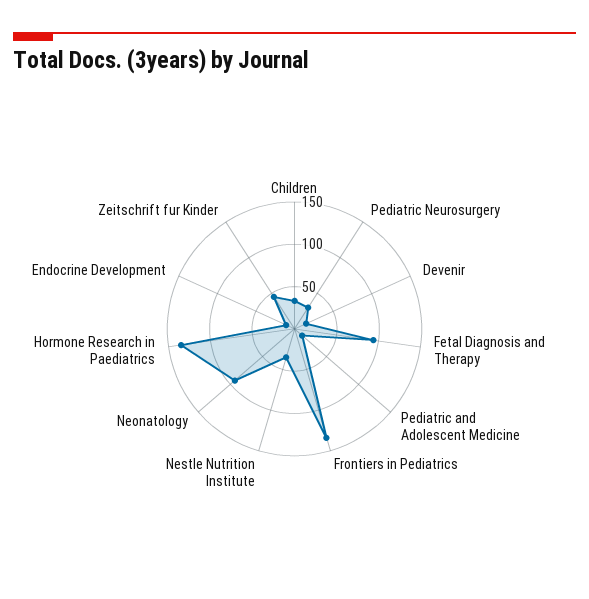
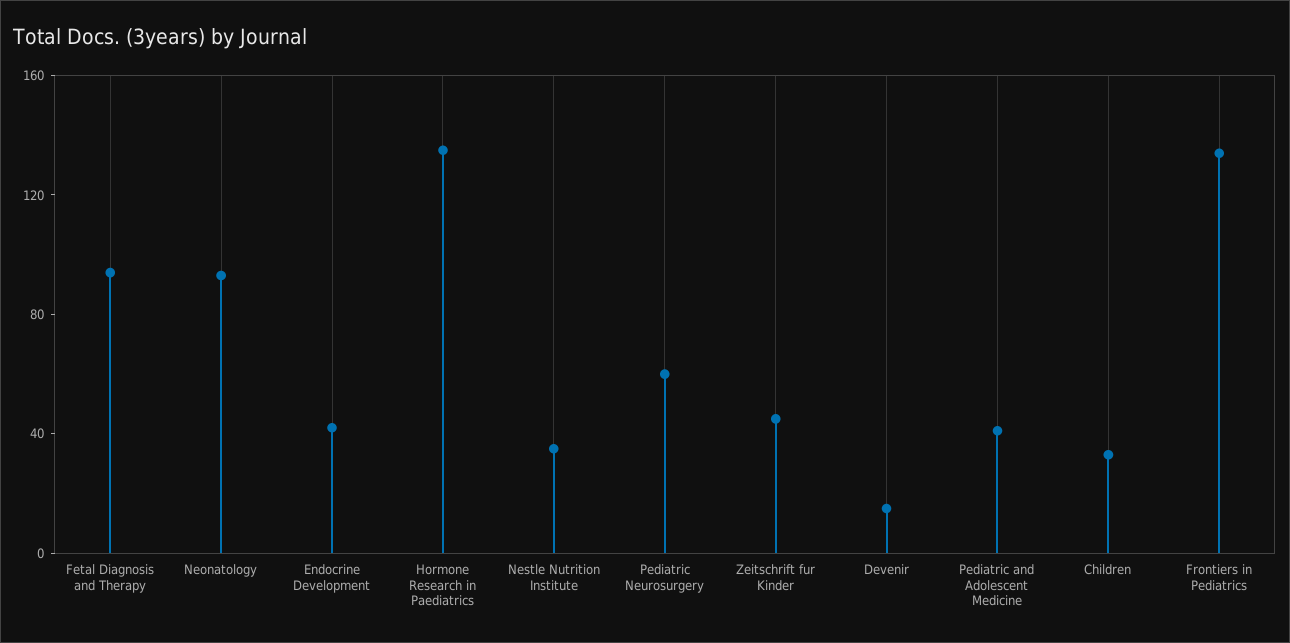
  {
    "Children": 30,
-   "Pediatric Neurosurgery": 30,
+   "Pediatric Neurosurgery": 60,
    "Devenir": 20,
    "Fetal Diagnosis and Therapy": 90,
-   "Pediatric and Adolescent Medicine": 10,
+   "Pediatric and Adolescent Medicine": 40,
    "Frontiers in Pediatrics": 130,
    "Nestle Nutrition Institute": 40,
    "Neonatology": 90,
    "Hormone Research in Paediatrics": 140,
-   "Endocrine Development": 10,
+   "Endocrine Development": 40,
    "Zeitschrift fur Kinder": 50
  }

